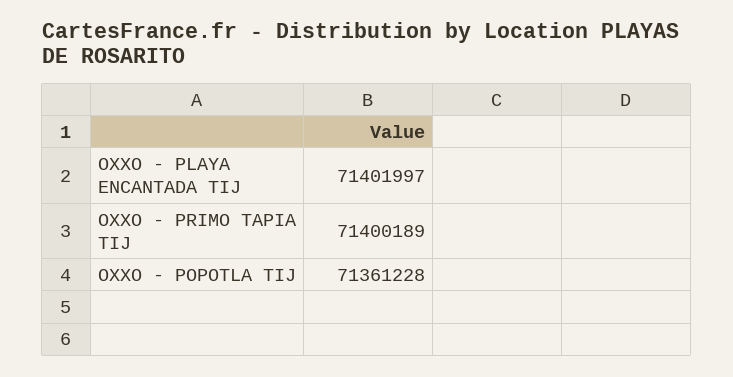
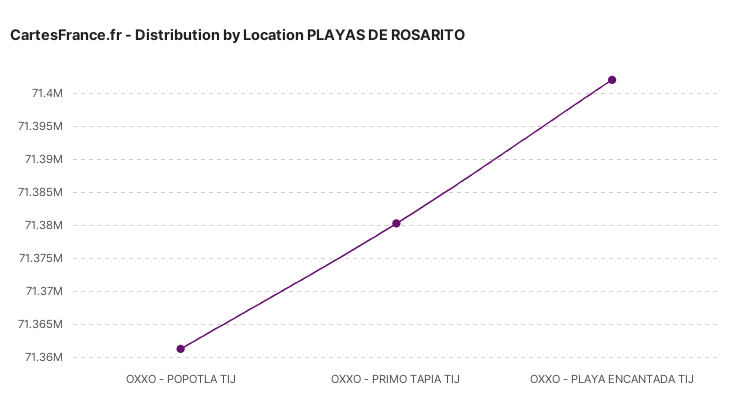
  {
    "OXXO - PLAYA ENCANTADA TIJ": 71401997,
-   "OXXO - PRIMO TAPIA TIJ": 71400189,
+   "OXXO - PRIMO TAPIA TIJ": 71380000,
    "OXXO - POPOTLA TIJ": 71361228
  }

